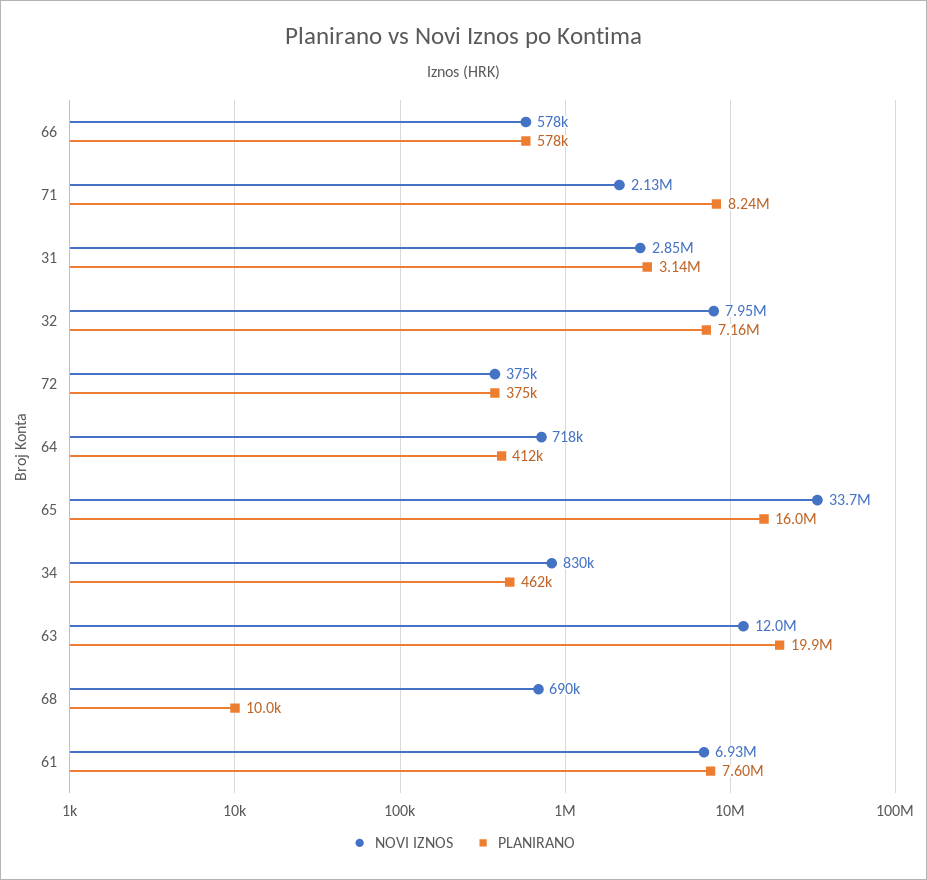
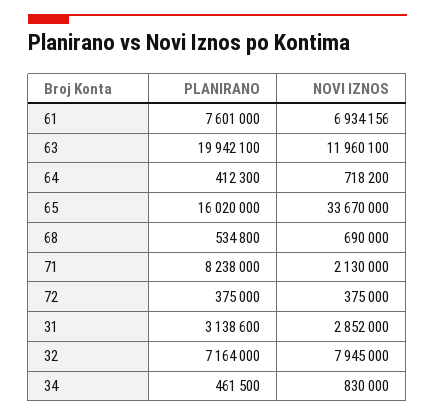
  {
    "NOVI IZNOS": {
-     "66": 578000,
      "71": 2130000,
      "31": 2852000,
      "32": 7945000,
      "72": 375000,
      "64": 718200,
      "65": 33670000,
      "34": 830000,
      "63": 11960100,
      "68": 690000,
      "61": 6934156
    },
    "PLANIRANO": {
-     "66": 578000,
      "71": 8238000,
      "31": 3138600,
      "32": 7164000,
      "72": 375000,
      "64": 412300,
      "65": 16020000,
      "34": 461500,
      "63": 19942100,
-     "68": 10000,
+     "68": 534800,
      "61": 7601000
    }
  }

